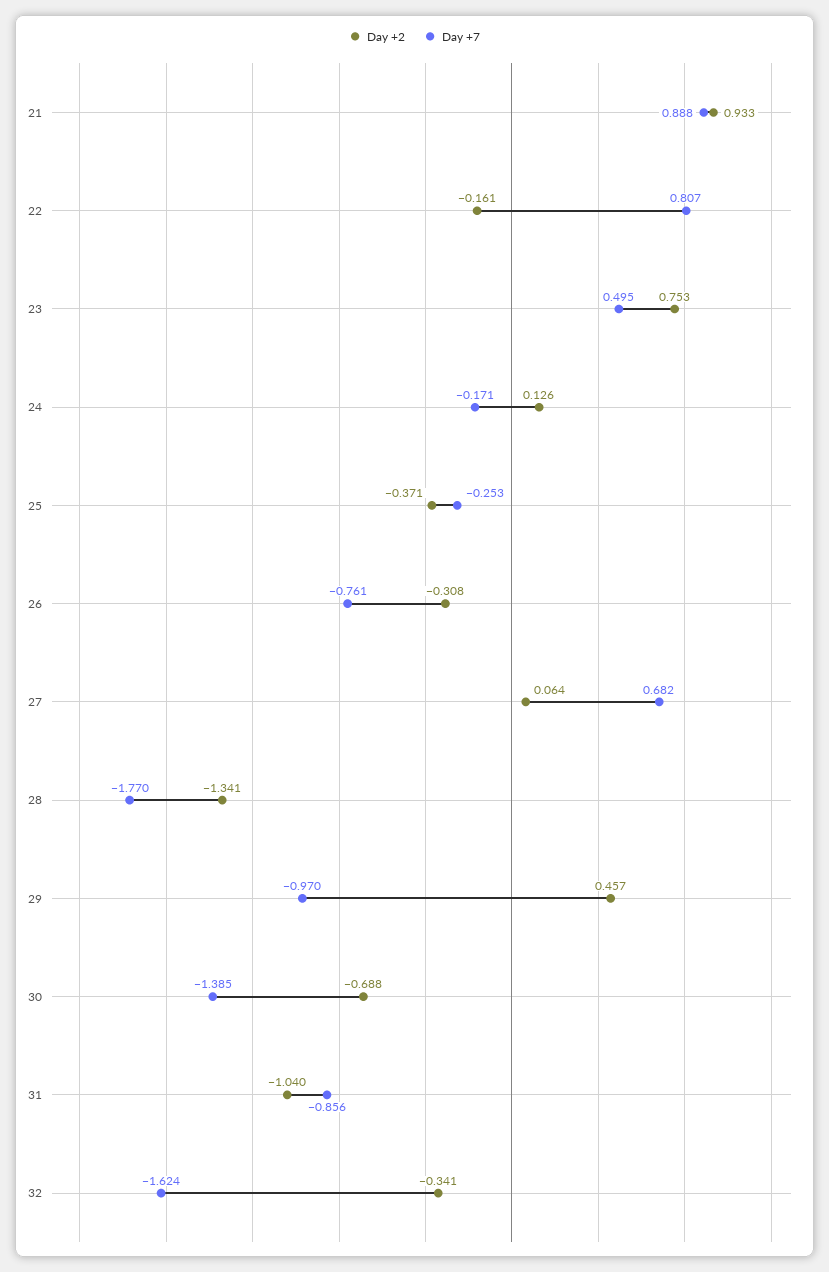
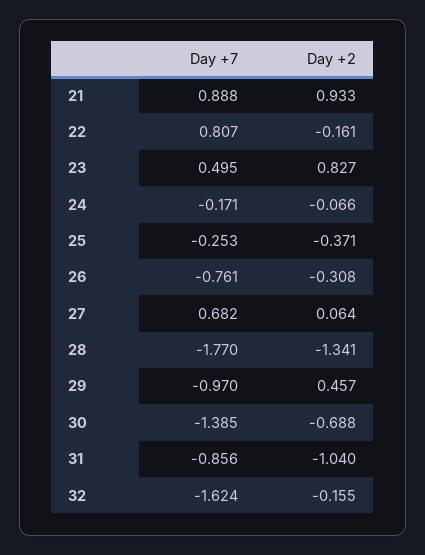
  {
    "Day +2": {
      "21": 0.933,
      "22": -0.161,
-     "23": 0.753,
+     "23": 0.827,
-     "24": 0.126,
+     "24": -0.066,
      "25": -0.371,
      "26": -0.308,
      "27": 0.064,
      "28": -1.341,
      "29": 0.457,
      "30": -0.688,
      "31": -1.04,
-     "32": -0.341
+     "32": -0.155
    },
    "Day +7": {
      "21": 0.888,
      "22": 0.807,
      "23": 0.495,
      "24": -0.171,
      "25": -0.253,
      "26": -0.761,
      "27": 0.682,
      "28": -1.77,
      "29": -0.97,
      "30": -1.385,
      "31": -0.856,
      "32": -1.624
    }
  }

